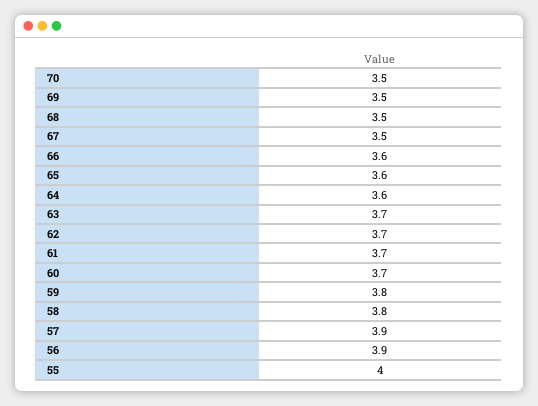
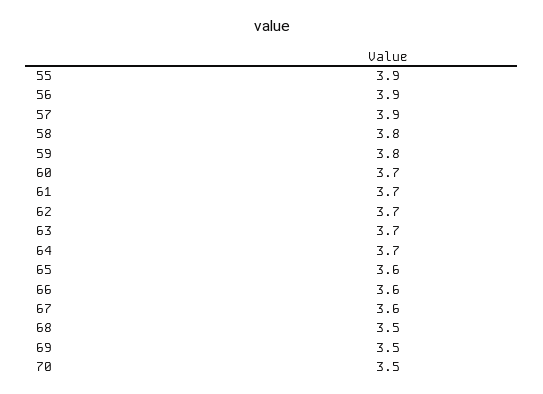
  {
    "70": 3.5,
    "69": 3.5,
    "68": 3.5,
-   "67": 3.5,
+   "67": 3.6,
    "66": 3.6,
    "65": 3.6,
-   "64": 3.6,
+   "64": 3.7,
    "63": 3.7,
    "62": 3.7,
    "61": 3.7,
    "60": 3.7,
    "59": 3.8,
    "58": 3.8,
    "57": 3.9,
    "56": 3.9,
-   "55": 4
+   "55": 3.9
  }

